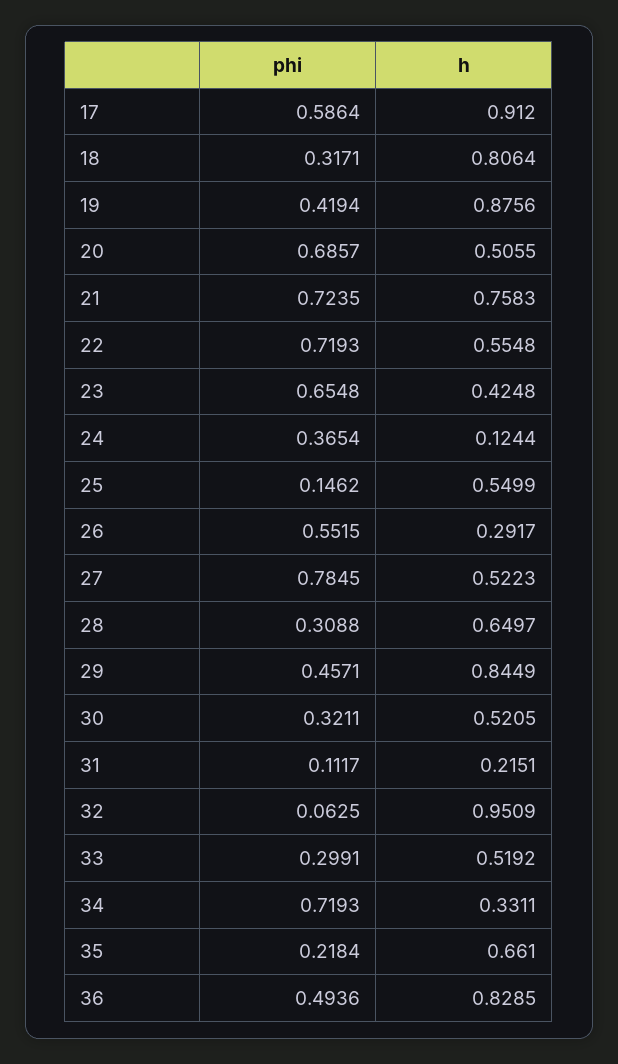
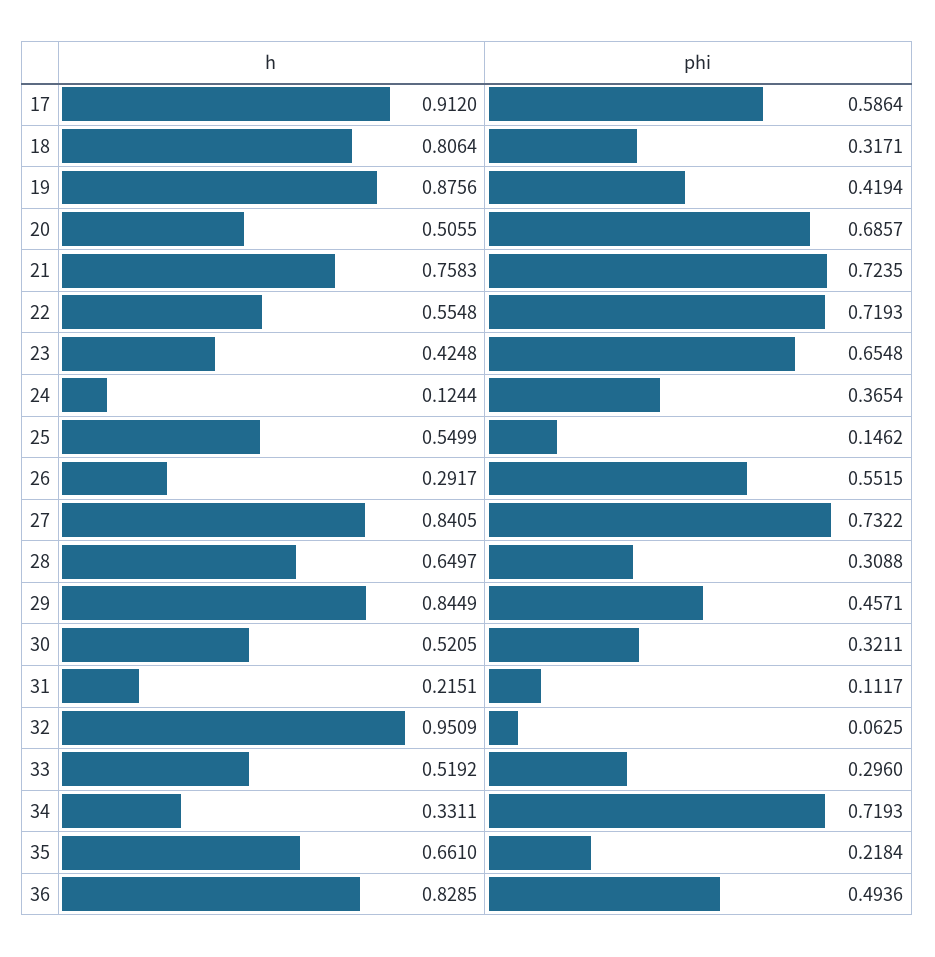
  {
    "phi": {
      "17": 0.5864,
      "18": 0.3171,
      "19": 0.4194,
      "20": 0.6857,
      "21": 0.7235,
      "22": 0.7193,
      "23": 0.6548,
      "24": 0.3654,
      "25": 0.1462,
      "26": 0.5515,
-     "27": 0.7845,
+     "27": 0.7322,
      "28": 0.3088,
      "29": 0.4571,
      "30": 0.3211,
      "31": 0.1117,
      "32": 0.0625,
-     "33": 0.2991,
+     "33": 0.296,
      "34": 0.7193,
      "35": 0.2184,
      "36": 0.4936
    },
    "h": {
      "17": 0.912,
      "18": 0.8064,
      "19": 0.8756,
      "20": 0.5055,
      "21": 0.7583,
      "22": 0.5548,
      "23": 0.4248,
      "24": 0.1244,
      "25": 0.5499,
      "26": 0.2917,
-     "27": 0.5223,
+     "27": 0.8405,
      "28": 0.6497,
      "29": 0.8449,
      "30": 0.5205,
      "31": 0.2151,
      "32": 0.9509,
      "33": 0.5192,
      "34": 0.3311,
      "35": 0.661,
      "36": 0.8285
    }
  }

